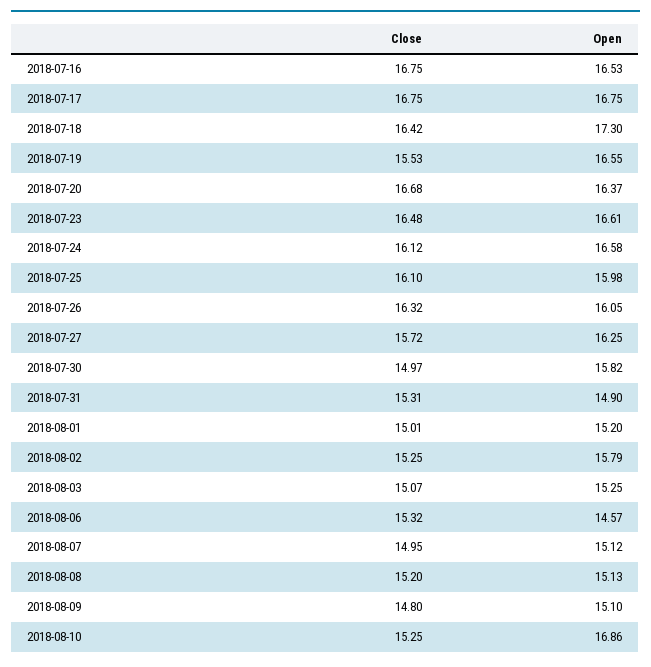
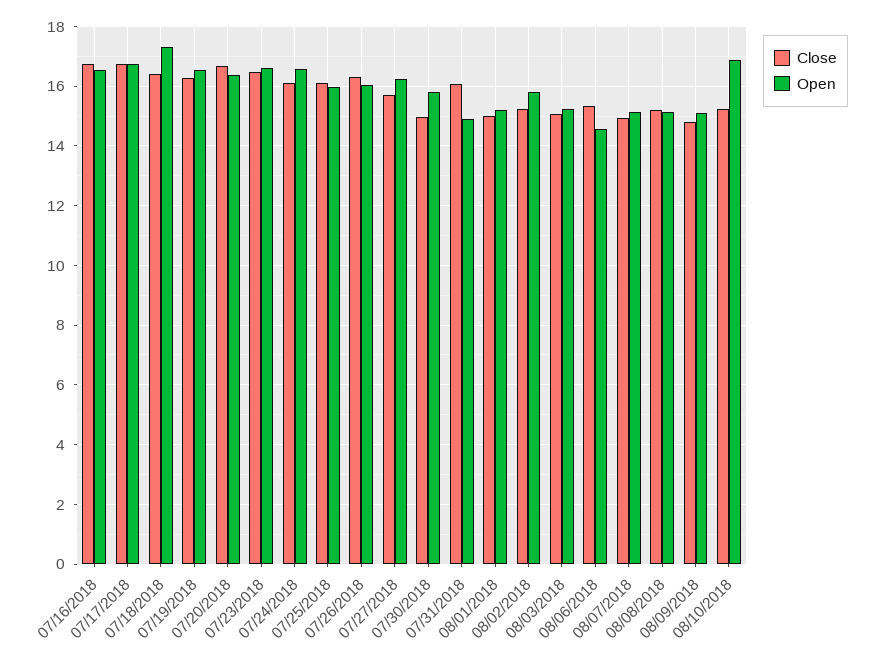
  {
    "Close": {
      "2018-07-16": 16.75,
      "2018-07-17": 16.75,
      "2018-07-18": 16.42,
-     "2018-07-19": 15.53,
+     "2018-07-19": 16.25,
      "2018-07-20": 16.68,
      "2018-07-23": 16.48,
      "2018-07-24": 16.12,
      "2018-07-25": 16.1,
      "2018-07-26": 16.32,
      "2018-07-27": 15.72,
      "2018-07-30": 14.97,
-     "2018-07-31": 15.31,
+     "2018-07-31": 16,
      "2018-08-01": 15.01,
      "2018-08-02": 15.25,
      "2018-08-03": 15.07,
      "2018-08-06": 15.32,
      "2018-08-07": 14.95,
      "2018-08-08": 15.2,
      "2018-08-09": 14.8,
      "2018-08-10": 15.25
    },
    "Open": {
      "2018-07-16": 16.53,
      "2018-07-17": 16.75,
      "2018-07-18": 17.3,
      "2018-07-19": 16.55,
      "2018-07-20": 16.37,
      "2018-07-23": 16.61,
      "2018-07-24": 16.58,
      "2018-07-25": 15.98,
      "2018-07-26": 16.05,
      "2018-07-27": 16.25,
      "2018-07-30": 15.82,
      "2018-07-31": 14.9,
      "2018-08-01": 15.2,
      "2018-08-02": 15.79,
      "2018-08-03": 15.25,
      "2018-08-06": 14.57,
      "2018-08-07": 15.12,
      "2018-08-08": 15.13,
      "2018-08-09": 15.1,
      "2018-08-10": 16.86
    }
  }

